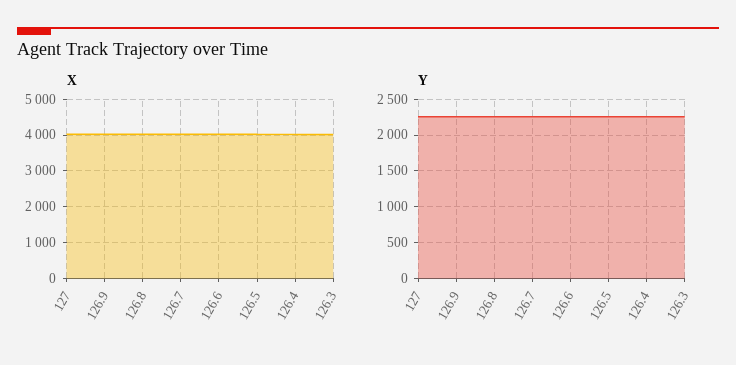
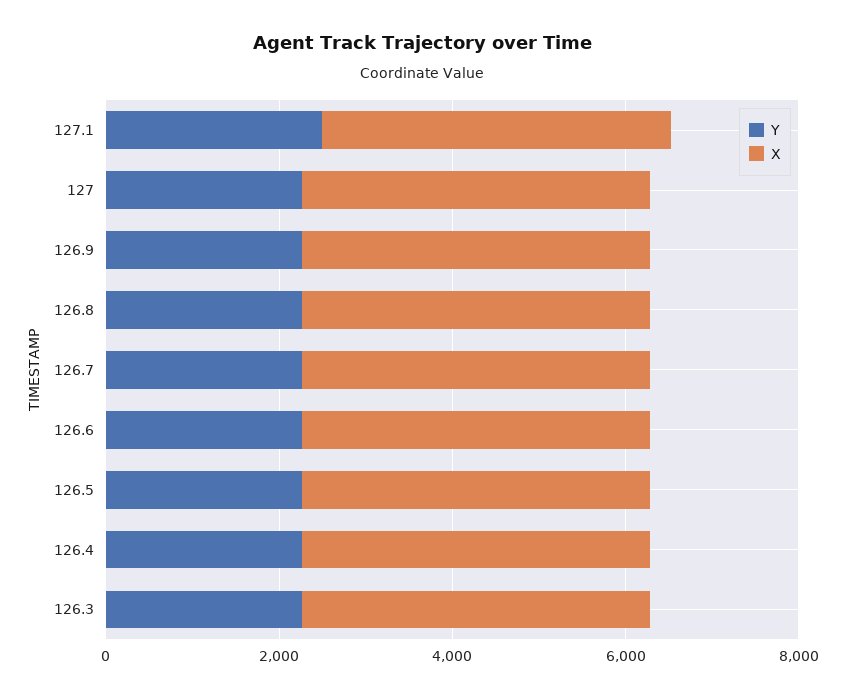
  {
    "X": {
      "127": 4000,
      "126.9": 4000,
      "126.8": 4000,
      "126.7": 4000,
      "126.6": 4000,
      "126.5": 4000,
      "126.4": 4000,
-     "126.3": 4000
+     "126.3": 4000,
+     "127.1": 4000
    },
    "Y": {
      "127": 2300,
      "126.9": 2300,
      "126.8": 2300,
      "126.7": 2300,
      "126.6": 2300,
      "126.5": 2300,
      "126.4": 2300,
-     "126.3": 2300
+     "126.3": 2300,
+     "127.1": 2500
    }
  }

